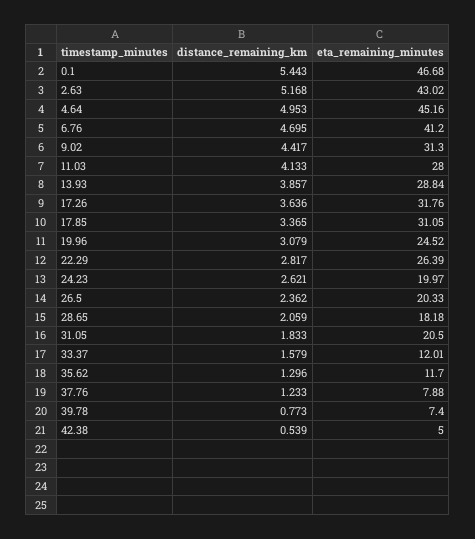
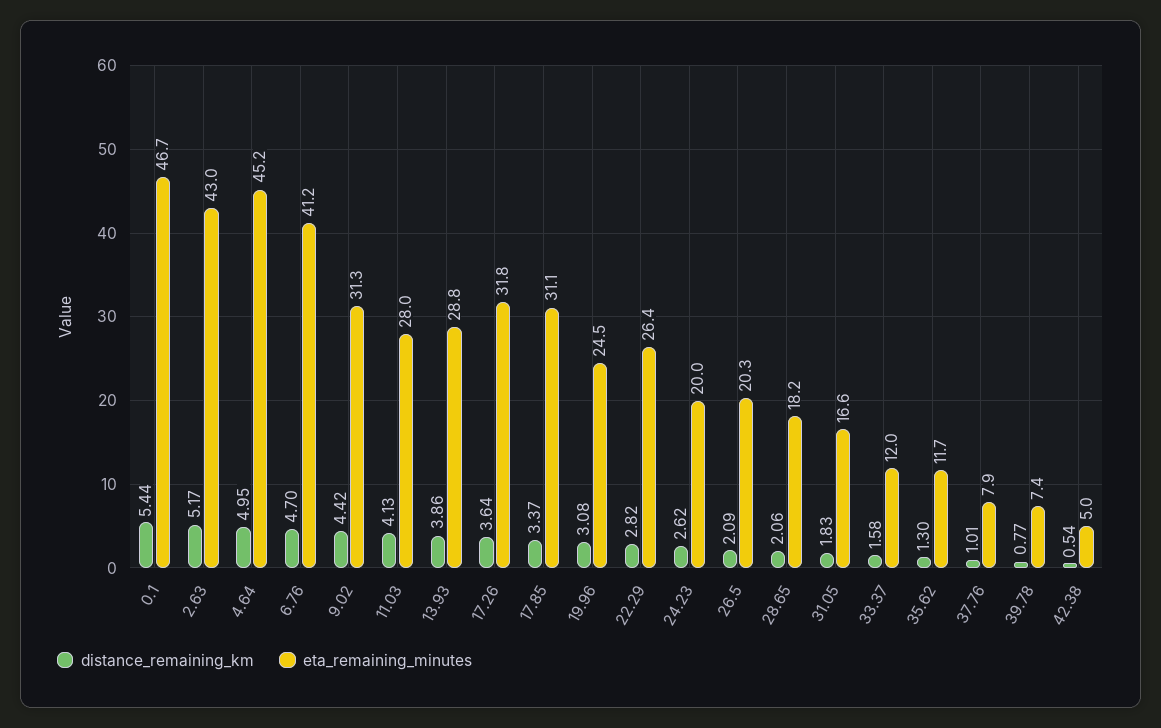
  {
    "distance_remaining_km": {
      "0.1": 5.443,
      "2.63": 5.168,
      "4.64": 4.953,
      "6.76": 4.695,
      "9.02": 4.417,
      "11.03": 4.133,
      "13.93": 3.857,
      "17.26": 3.636,
      "17.85": 3.365,
      "19.96": 3.079,
      "22.29": 2.817,
      "24.23": 2.621,
-     "26.5": 2.362,
+     "26.5": 2.09,
      "28.65": 2.059,
      "31.05": 1.833,
      "33.37": 1.579,
      "35.62": 1.296,
-     "37.76": 1.233,
+     "37.76": 1.01,
      "39.78": 0.773,
      "42.38": 0.539
    },
    "eta_remaining_minutes": {
      "0.1": 46.68,
      "2.63": 43.02,
      "4.64": 45.16,
      "6.76": 41.2,
      "9.02": 31.3,
      "11.03": 28,
      "13.93": 28.84,
      "17.26": 31.76,
      "17.85": 31.05,
      "19.96": 24.52,
      "22.29": 26.39,
      "24.23": 19.97,
      "26.5": 20.33,
      "28.65": 18.18,
-     "31.05": 20.5,
+     "31.05": 16.6,
      "33.37": 12.01,
      "35.62": 11.7,
      "37.76": 7.88,
      "39.78": 7.4,
      "42.38": 5
    }
  }

